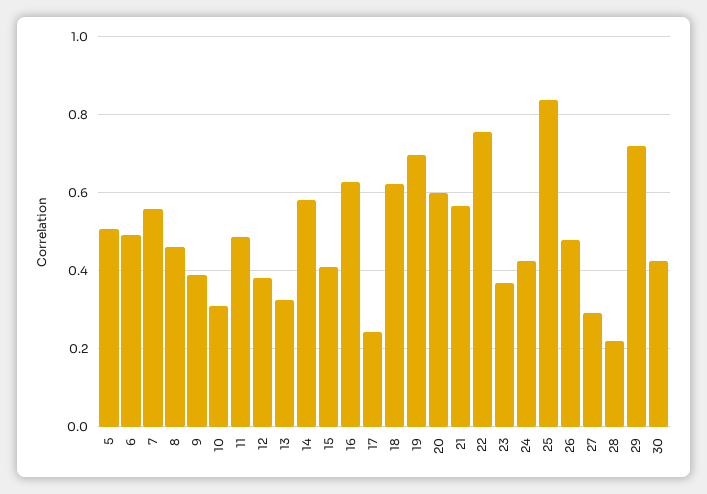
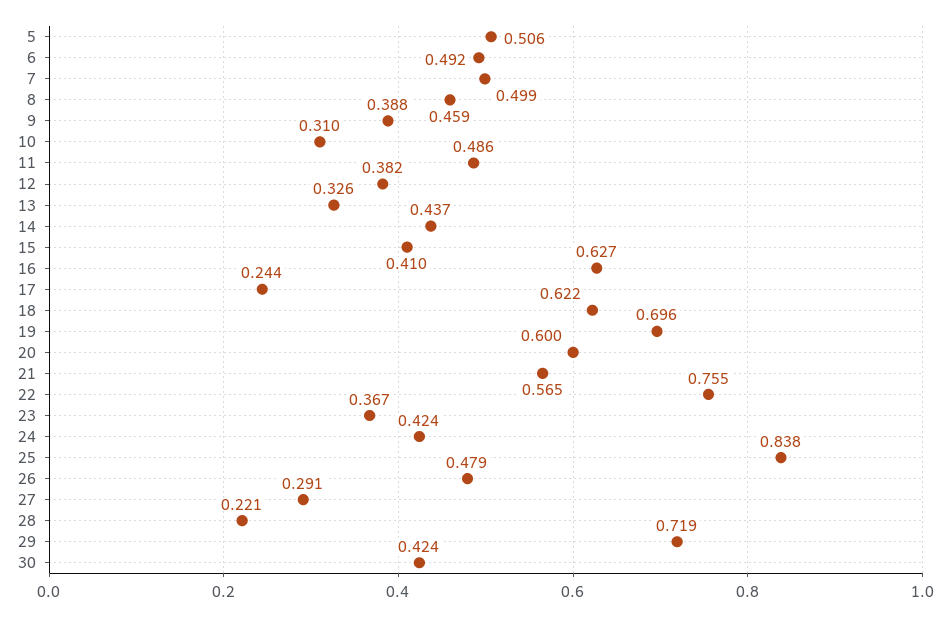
  {
    "5": 0.506,
    "6": 0.492,
-   "7": 0.56,
+   "7": 0.499,
    "8": 0.459,
    "9": 0.388,
    "10": 0.31,
    "11": 0.486,
    "12": 0.382,
    "13": 0.326,
-   "14": 0.58,
+   "14": 0.437,
    "15": 0.41,
    "16": 0.627,
    "17": 0.244,
    "18": 0.622,
    "19": 0.696,
    "20": 0.6,
    "21": 0.565,
    "22": 0.755,
    "23": 0.367,
    "24": 0.424,
    "25": 0.838,
    "26": 0.479,
    "27": 0.291,
    "28": 0.221,
    "29": 0.719,
    "30": 0.424
  }

